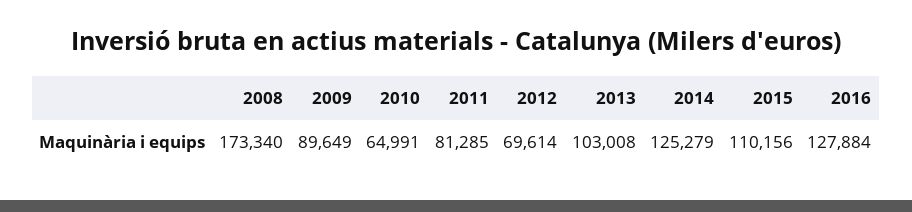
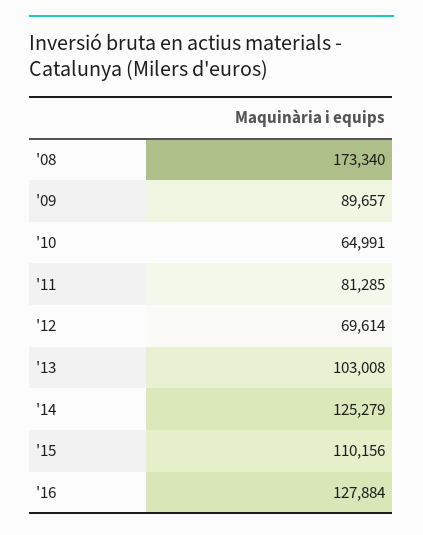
  {
    "2008": 173340,
-   "2009": 89649,
+   "2009": 89657,
    "2010": 64991,
    "2011": 81285,
    "2012": 69614,
    "2013": 103008,
    "2014": 125279,
    "2015": 110156,
    "2016": 127884
  }

